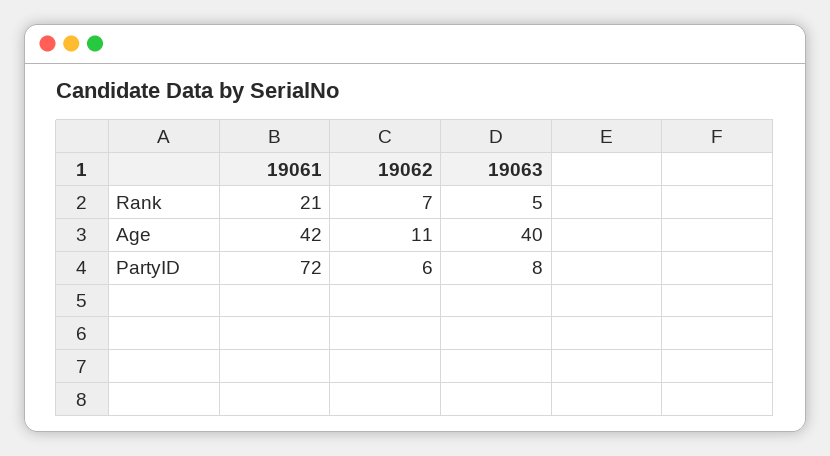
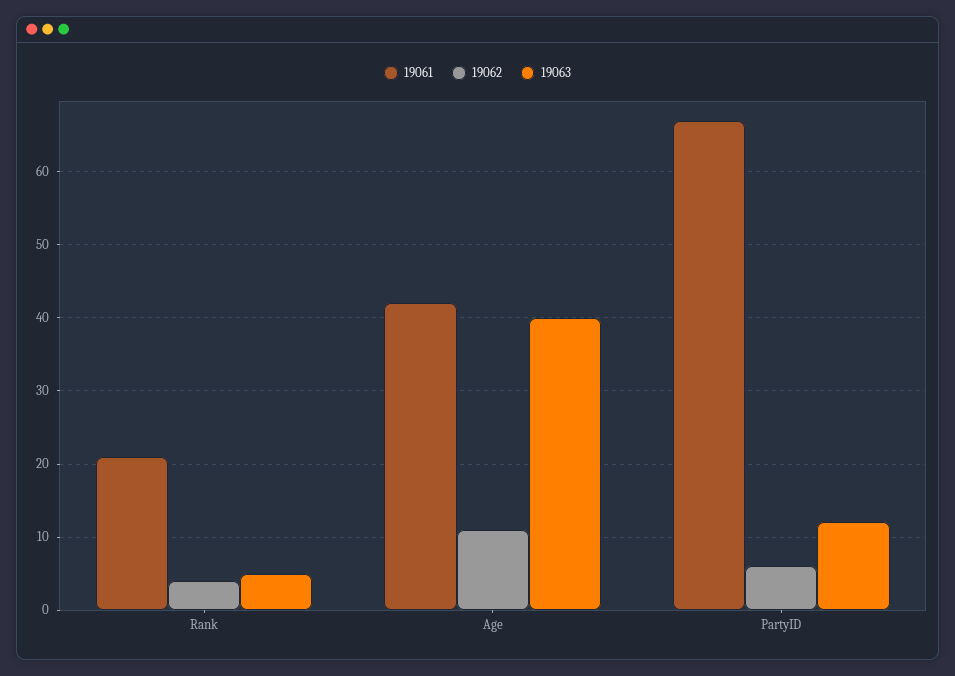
  {
    "19061": {
      "Rank": 21,
      "Age": 42,
-     "PartyID": 72
+     "PartyID": 67
    },
    "19062": {
-     "Rank": 7,
+     "Rank": 4,
      "Age": 11,
      "PartyID": 6
    },
    "19063": {
      "Rank": 5,
      "Age": 40,
-     "PartyID": 8
+     "PartyID": 12
    }
  }

